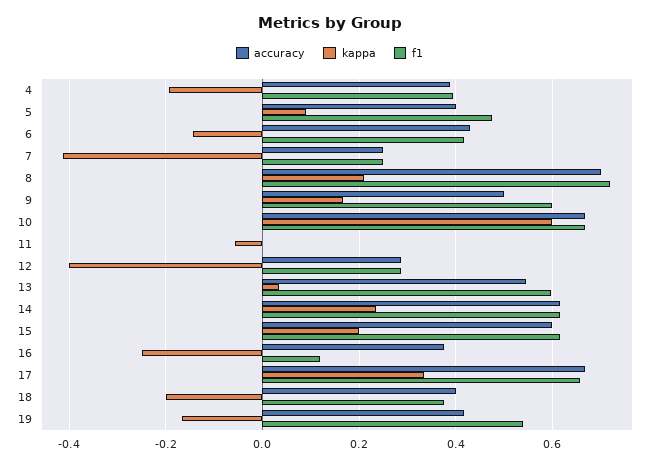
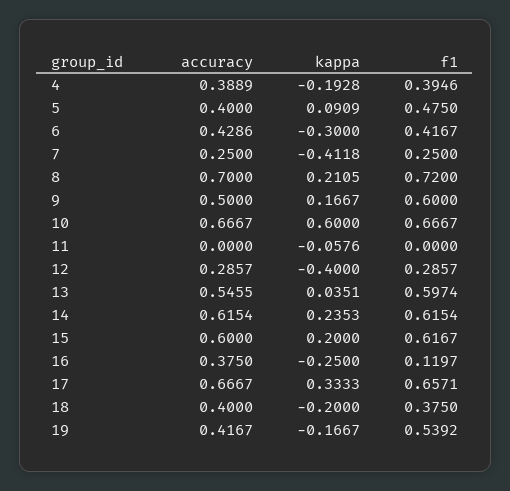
  {
    "accuracy": {
      "4": 0.3889,
      "5": 0.4,
      "6": 0.4286,
      "7": 0.25,
      "8": 0.7,
      "9": 0.5,
      "10": 0.6667,
      "11": 0,
      "12": 0.2857,
      "13": 0.5455,
      "14": 0.6154,
      "15": 0.6,
      "16": 0.375,
      "17": 0.6667,
      "18": 0.4,
      "19": 0.4167
    },
    "kappa": {
      "4": -0.1928,
      "5": 0.0909,
-     "6": -0.14,
+     "6": -0.3,
      "7": -0.4118,
      "8": 0.2105,
      "9": 0.1667,
      "10": 0.6,
      "11": -0.0576,
      "12": -0.4,
      "13": 0.0351,
      "14": 0.2353,
      "15": 0.2,
      "16": -0.25,
      "17": 0.3333,
      "18": -0.2,
      "19": -0.1667
    },
    "f1": {
      "4": 0.3946,
      "5": 0.475,
      "6": 0.4167,
      "7": 0.25,
      "8": 0.72,
      "9": 0.6,
      "10": 0.6667,
      "11": 0,
      "12": 0.2857,
      "13": 0.5974,
      "14": 0.6154,
      "15": 0.6167,
      "16": 0.1197,
      "17": 0.6571,
      "18": 0.375,
      "19": 0.5392
    }
  }

